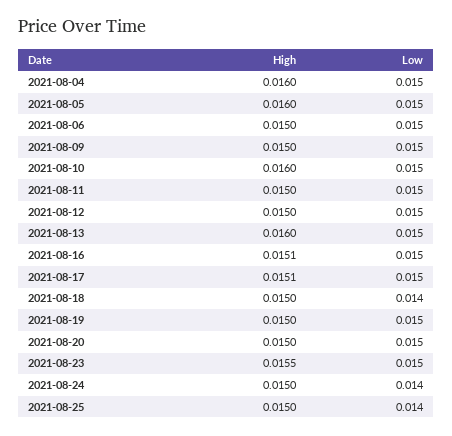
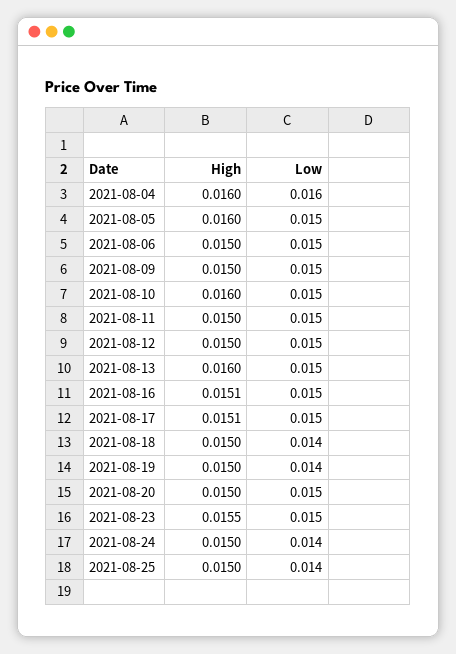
  {
    "High": {
      "2021-08-04": 0.016,
      "2021-08-05": 0.016,
      "2021-08-06": 0.015,
      "2021-08-09": 0.015,
      "2021-08-10": 0.016,
      "2021-08-11": 0.015,
      "2021-08-12": 0.015,
      "2021-08-13": 0.016,
      "2021-08-16": 0.0151,
      "2021-08-17": 0.0151,
      "2021-08-18": 0.015,
      "2021-08-19": 0.015,
      "2021-08-20": 0.015,
      "2021-08-23": 0.0155,
      "2021-08-24": 0.015,
      "2021-08-25": 0.015
    },
    "Low": {
-     "2021-08-04": 0.015,
+     "2021-08-04": 0.016,
      "2021-08-05": 0.015,
      "2021-08-06": 0.015,
      "2021-08-09": 0.015,
      "2021-08-10": 0.015,
      "2021-08-11": 0.015,
      "2021-08-12": 0.015,
      "2021-08-13": 0.015,
      "2021-08-16": 0.015,
      "2021-08-17": 0.015,
      "2021-08-18": 0.014,
-     "2021-08-19": 0.015,
+     "2021-08-19": 0.014,
      "2021-08-20": 0.015,
      "2021-08-23": 0.015,
      "2021-08-24": 0.014,
      "2021-08-25": 0.014
    }
  }

